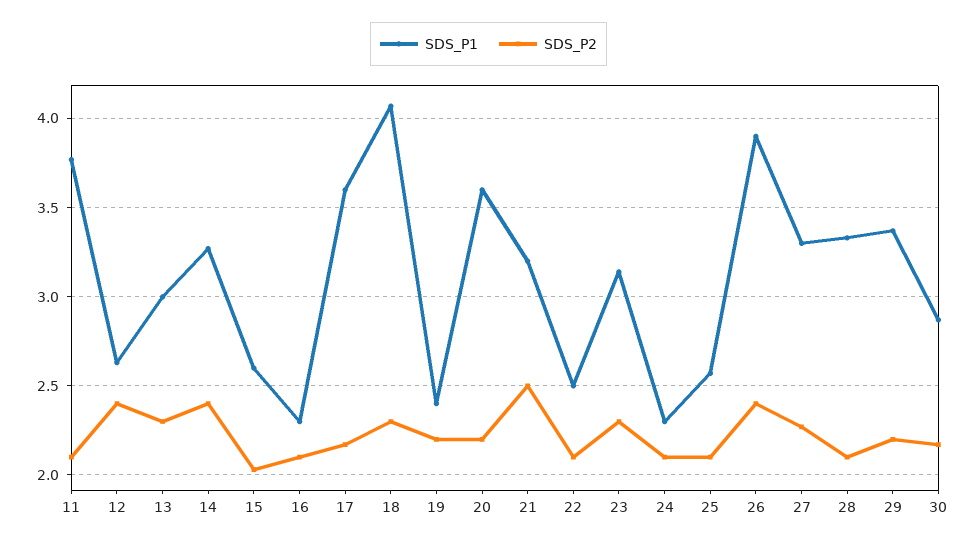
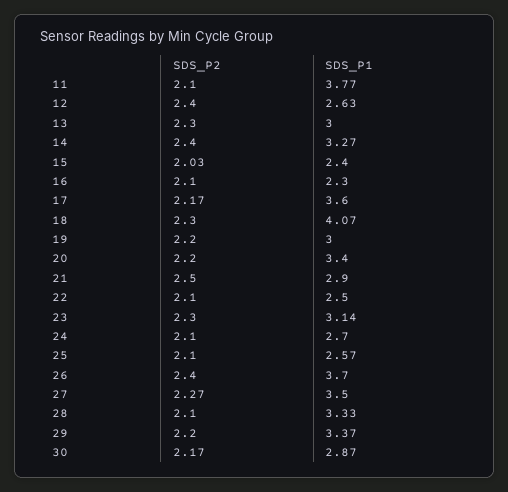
  {
    "SDS_P1": {
      "11": 3.77,
      "12": 2.63,
      "13": 3,
      "14": 3.27,
-     "15": 2.6,
+     "15": 2.4,
      "16": 2.3,
      "17": 3.6,
      "18": 4.07,
-     "19": 2.4,
+     "19": 3,
-     "20": 3.6,
+     "20": 3.4,
-     "21": 3.2,
+     "21": 2.9,
      "22": 2.5,
      "23": 3.14,
-     "24": 2.3,
+     "24": 2.7,
      "25": 2.57,
-     "26": 3.9,
+     "26": 3.7,
-     "27": 3.3,
+     "27": 3.5,
      "28": 3.33,
      "29": 3.37,
      "30": 2.87
    },
    "SDS_P2": {
      "11": 2.1,
      "12": 2.4,
      "13": 2.3,
      "14": 2.4,
      "15": 2.03,
      "16": 2.1,
      "17": 2.17,
      "18": 2.3,
      "19": 2.2,
      "20": 2.2,
      "21": 2.5,
      "22": 2.1,
      "23": 2.3,
      "24": 2.1,
      "25": 2.1,
      "26": 2.4,
      "27": 2.27,
      "28": 2.1,
      "29": 2.2,
      "30": 2.17
    }
  }

